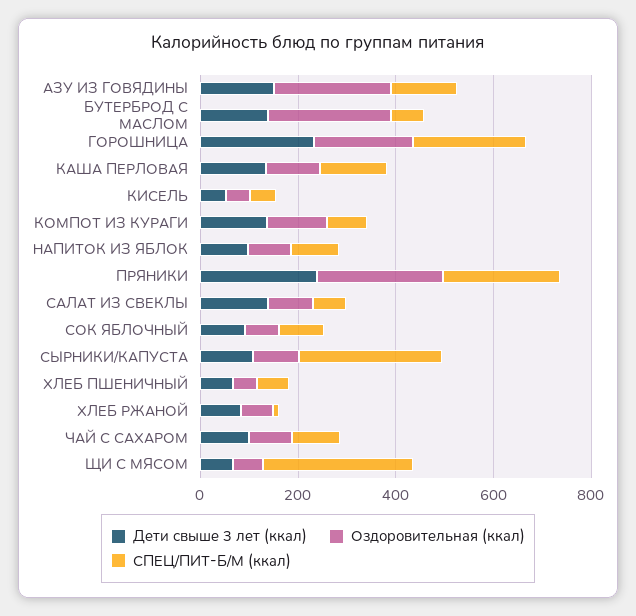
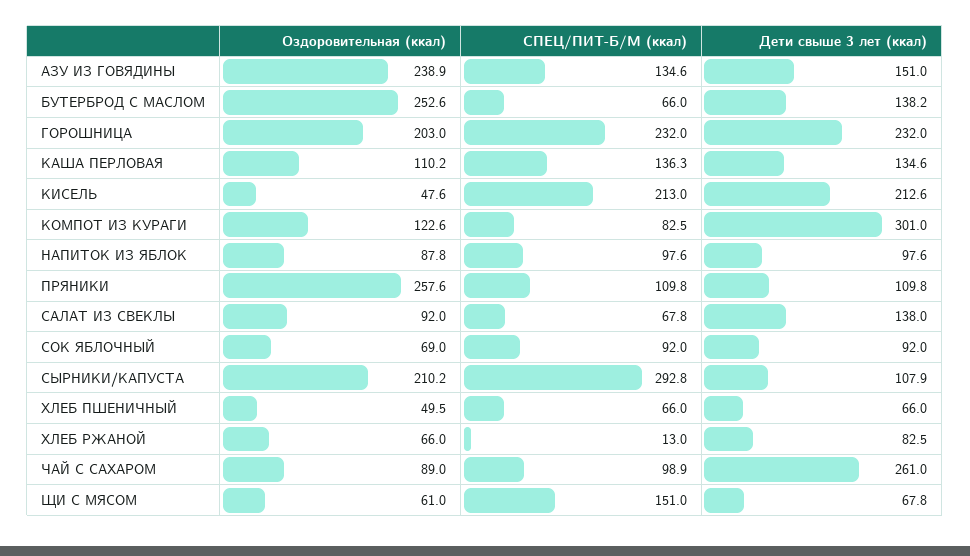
  {
    "Дети свыше 3 лет (ккал)": {
      "АЗУ ИЗ ГОВЯДИНЫ": 151,
      "БУТЕРБРОД С МАСЛОМ": 138.2,
      "ГОРОШНИЦА": 232,
      "КАША ПЕРЛОВАЯ": 134.6,
-     "КИСЕЛЬ": 50,
+     "КИСЕЛЬ": 212.6,
-     "КОМПОТ ИЗ КУРАГИ": 150,
+     "КОМПОТ ИЗ КУРАГИ": 301,
      "НАПИТОК ИЗ ЯБЛОК": 97.6,
-     "ПРЯНИКИ": 250,
+     "ПРЯНИКИ": 109.8,
      "САЛАТ ИЗ СВЕКЛЫ": 138,
      "СОК ЯБЛОЧНЫЙ": 92,
      "СЫРНИКИ/КАПУСТА": 107.9,
      "ХЛЕБ ПШЕНИЧНЫЙ": 66,
      "ХЛЕБ РЖАНОЙ": 82.5,
-     "ЧАЙ С САХАРОМ": 100,
+     "ЧАЙ С САХАРОМ": 261,
      "ЩИ С МЯСОМ": 67.8
    },
    "Оздоровительная (ккал)": {
      "АЗУ ИЗ ГОВЯДИНЫ": 238.9,
      "БУТЕРБРОД С МАСЛОМ": 252.6,
      "ГОРОШНИЦА": 203,
      "КАША ПЕРЛОВАЯ": 110.2,
      "КИСЕЛЬ": 47.6,
      "КОМПОТ ИЗ КУРАГИ": 122.6,
      "НАПИТОК ИЗ ЯБЛОК": 87.8,
      "ПРЯНИКИ": 257.6,
      "САЛАТ ИЗ СВЕКЛЫ": 92,
      "СОК ЯБЛОЧНЫЙ": 69,
-     "СЫРНИКИ/КАПУСТА": 100,
+     "СЫРНИКИ/КАПУСТА": 210.2,
      "ХЛЕБ ПШЕНИЧНЫЙ": 49.5,
      "ХЛЕБ РЖАНОЙ": 66,
      "ЧАЙ С САХАРОМ": 89,
      "ЩИ С МЯСОМ": 61
    },
    "СПЕЦ/ПИТ-Б/М (ккал)": {
      "АЗУ ИЗ ГОВЯДИНЫ": 134.6,
      "БУТЕРБРОД С МАСЛОМ": 66,
      "ГОРОШНИЦА": 232,
      "КАША ПЕРЛОВАЯ": 136.3,
-     "КИСЕЛЬ": 50,
+     "КИСЕЛЬ": 213,
      "КОМПОТ ИЗ КУРАГИ": 82.5,
      "НАПИТОК ИЗ ЯБЛОК": 97.6,
-     "ПРЯНИКИ": 250,
+     "ПРЯНИКИ": 109.8,
      "САЛАТ ИЗ СВЕКЛЫ": 67.8,
      "СОК ЯБЛОЧНЫЙ": 92,
      "СЫРНИКИ/КАПУСТА": 292.8,
      "ХЛЕБ ПШЕНИЧНЫЙ": 66,
      "ХЛЕБ РЖАНОЙ": 13,
      "ЧАЙ С САХАРОМ": 98.9,
-     "ЩИ С МЯСОМ": 300
+     "ЩИ С МЯСОМ": 151
    }
  }

